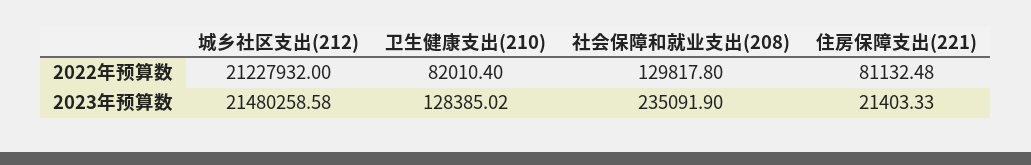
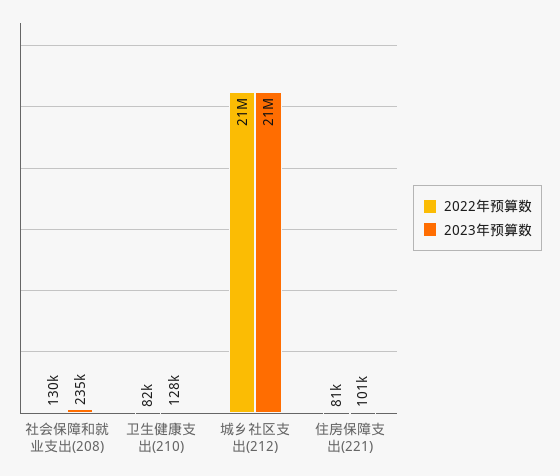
  {
    "2022年预算数": {
      "城乡社区支出(212)": 21227932,
      "卫生健康支出(210)": 82010.4,
      "社会保障和就业支出(208)": 129817.8,
      "住房保障支出(221)": 81132.48
    },
    "2023年预算数": {
      "城乡社区支出(212)": 21480258.58,
      "卫生健康支出(210)": 128385.02,
      "社会保障和就业支出(208)": 235091.9,
-     "住房保障支出(221)": 21403.33
+     "住房保障支出(221)": 101000
    }
  }

